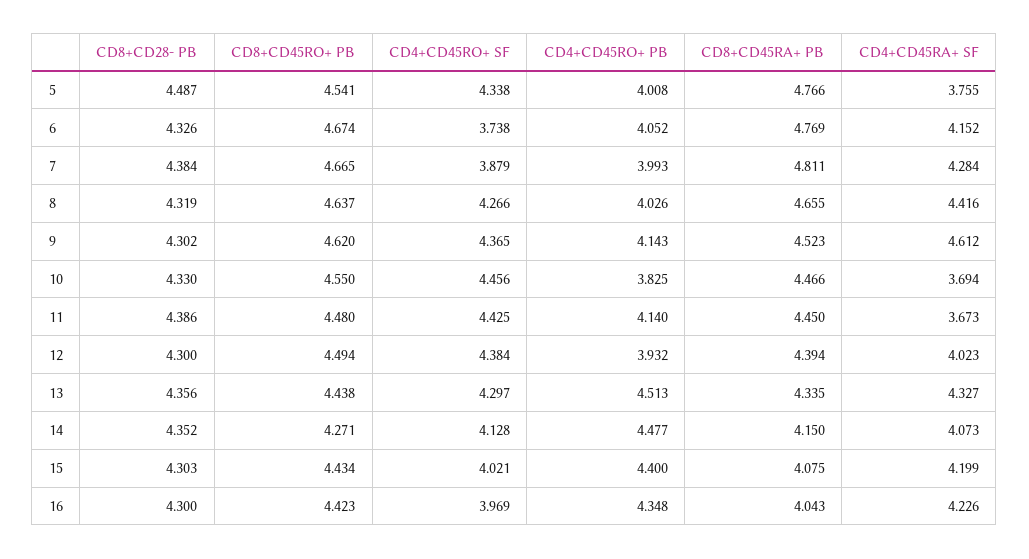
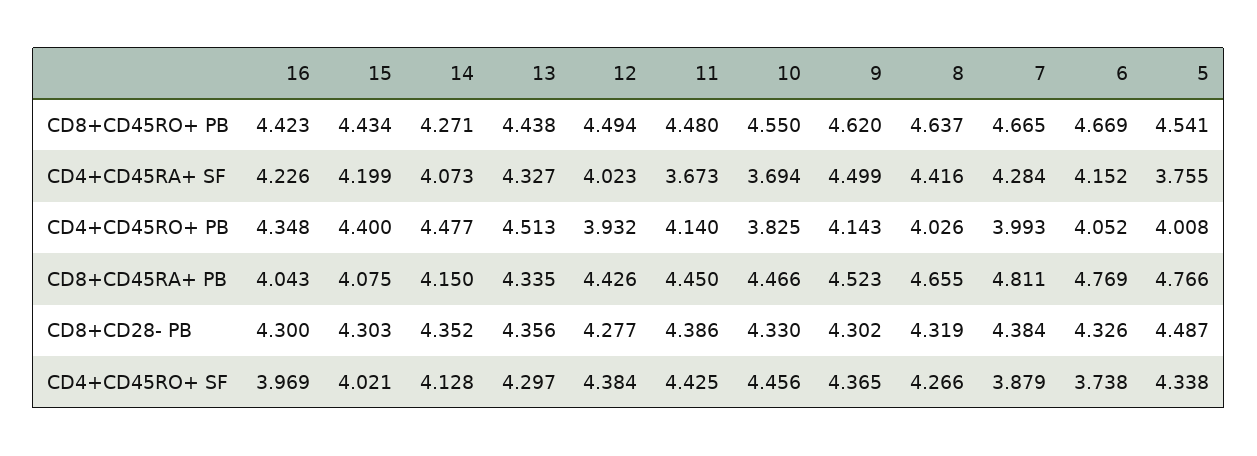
  {
    "CD8+CD28- PB": {
      "5": 4.487,
      "6": 4.326,
      "7": 4.384,
      "8": 4.319,
      "9": 4.302,
      "10": 4.33,
      "11": 4.386,
-     "12": 4.3,
+     "12": 4.277,
      "13": 4.356,
      "14": 4.352,
      "15": 4.303,
      "16": 4.3
    },
    "CD8+CD45RO+ PB": {
      "5": 4.541,
-     "6": 4.674,
+     "6": 4.669,
      "7": 4.665,
      "8": 4.637,
      "9": 4.62,
      "10": 4.55,
      "11": 4.48,
      "12": 4.494,
      "13": 4.438,
      "14": 4.271,
      "15": 4.434,
      "16": 4.423
    },
    "CD4+CD45RO+ SF": {
      "5": 4.338,
      "6": 3.738,
      "7": 3.879,
      "8": 4.266,
      "9": 4.365,
      "10": 4.456,
      "11": 4.425,
      "12": 4.384,
      "13": 4.297,
      "14": 4.128,
      "15": 4.021,
      "16": 3.969
    },
    "CD4+CD45RO+ PB": {
      "5": 4.008,
      "6": 4.052,
      "7": 3.993,
      "8": 4.026,
      "9": 4.143,
      "10": 3.825,
      "11": 4.14,
      "12": 3.932,
      "13": 4.513,
      "14": 4.477,
      "15": 4.4,
      "16": 4.348
    },
    "CD8+CD45RA+ PB": {
      "5": 4.766,
      "6": 4.769,
      "7": 4.811,
      "8": 4.655,
      "9": 4.523,
      "10": 4.466,
      "11": 4.45,
-     "12": 4.394,
+     "12": 4.426,
      "13": 4.335,
      "14": 4.15,
      "15": 4.075,
      "16": 4.043
    },
    "CD4+CD45RA+ SF": {
      "5": 3.755,
      "6": 4.152,
      "7": 4.284,
      "8": 4.416,
-     "9": 4.612,
+     "9": 4.499,
      "10": 3.694,
      "11": 3.673,
      "12": 4.023,
      "13": 4.327,
      "14": 4.073,
      "15": 4.199,
      "16": 4.226
    }
  }

